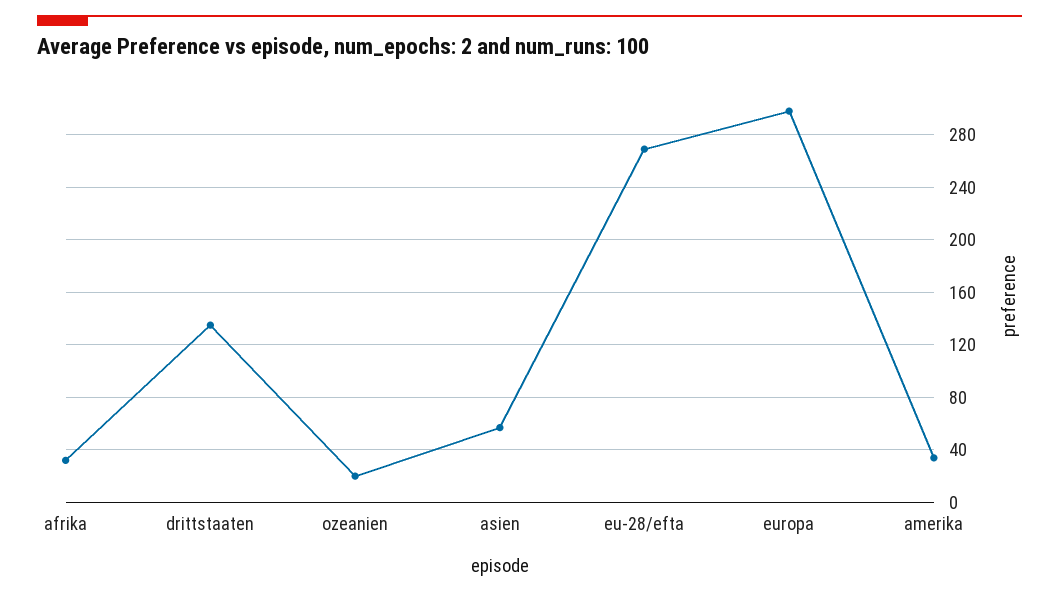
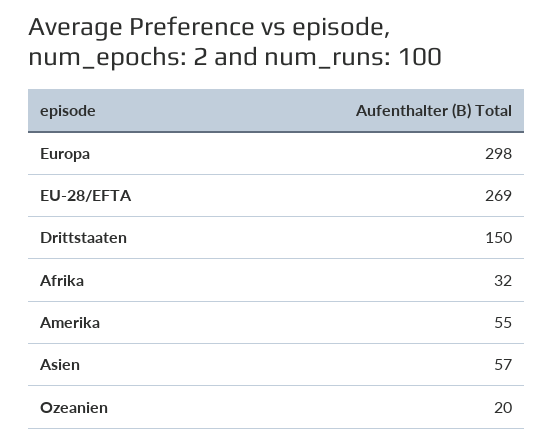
  {
    "afrika": 32,
-   "drittstaaten": 135,
+   "drittstaaten": 150,
    "ozeanien": 20,
    "asien": 57,
    "eu-28/efta": 269,
    "europa": 298,
-   "amerika": 35
+   "amerika": 55
  }

